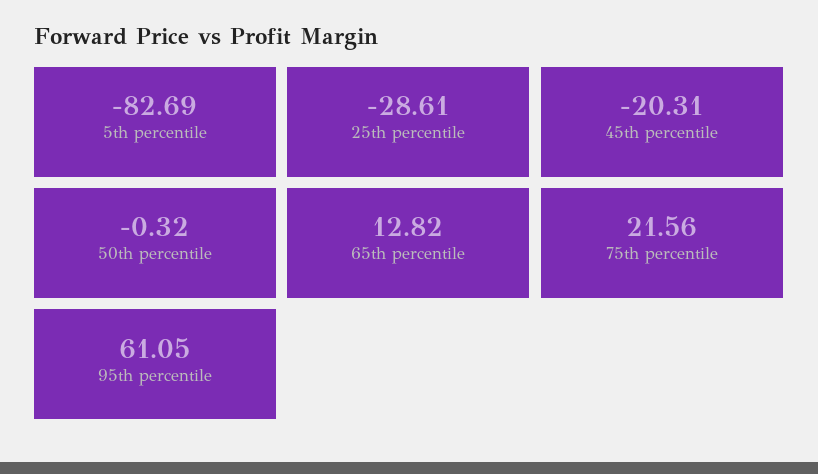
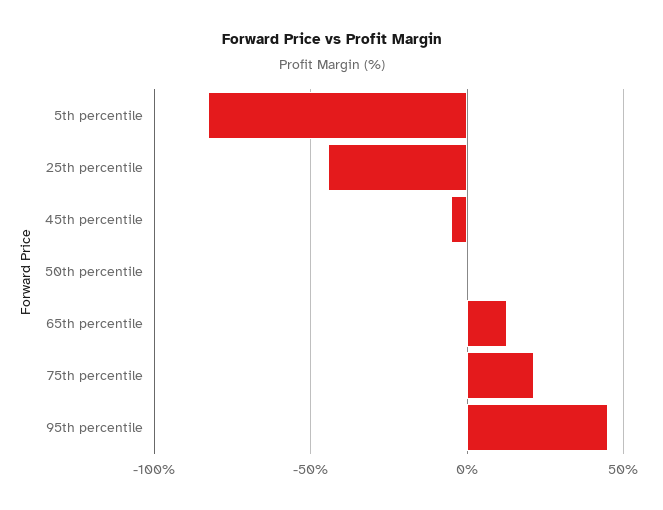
  {
    "5th percentile": -82.69,
-   "25th percentile": -28.61,
+   "25th percentile": -45,
-   "45th percentile": -20.31,
+   "45th percentile": -5,
    "50th percentile": -0.32,
    "65th percentile": 12.82,
    "75th percentile": 21.56,
-   "95th percentile": 61.05
+   "95th percentile": 45
  }

